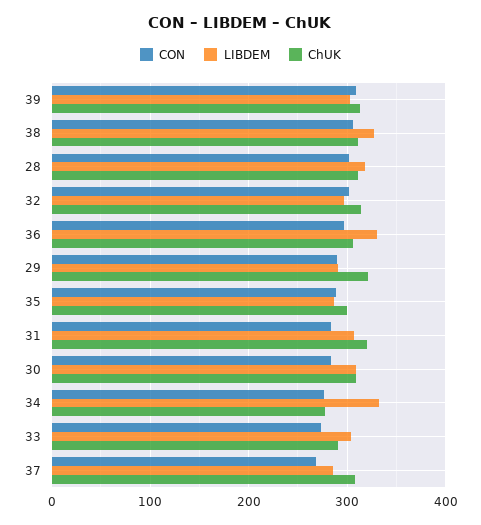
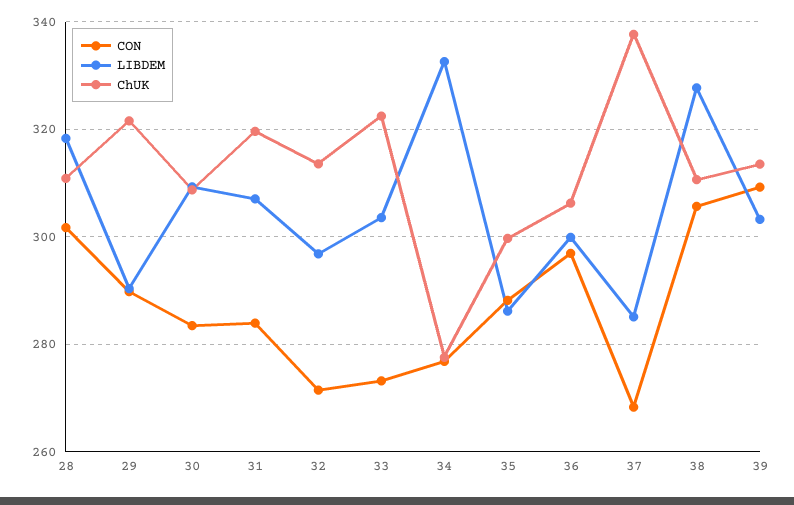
  {
    "CON": {
      "39": 310,
      "38": 306,
      "28": 302,
-     "32": 300,
+     "32": 272,
      "36": 296,
      "29": 290,
      "35": 288,
      "31": 284,
      "30": 284,
      "34": 276,
      "33": 274,
      "37": 268
    },
    "LIBDEM": {
      "39": 304,
      "38": 328,
      "28": 318,
      "32": 296,
-     "36": 330,
+     "36": 300,
      "29": 290,
      "35": 286,
      "31": 308,
      "30": 310,
      "34": 332,
      "33": 304,
      "37": 286
    },
    "ChUK": {
      "39": 314,
      "38": 310,
      "28": 310,
      "32": 314,
      "36": 306,
      "29": 322,
      "35": 300,
      "31": 320,
      "30": 308,
      "34": 278,
-     "33": 290,
+     "33": 322,
-     "37": 310
+     "37": 338
    }
  }

